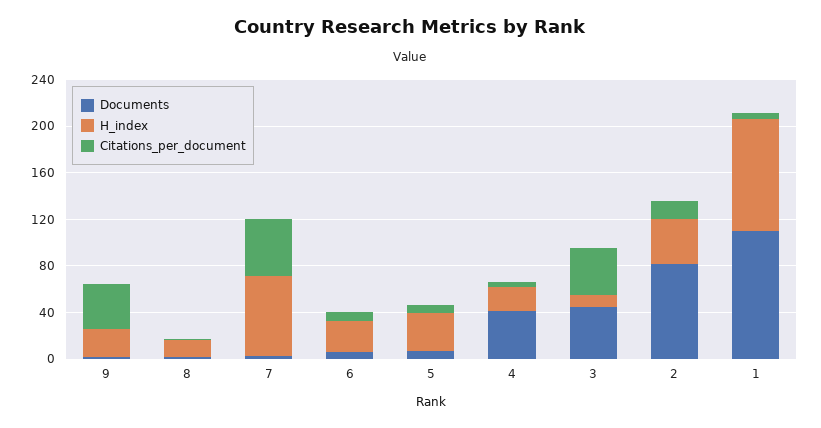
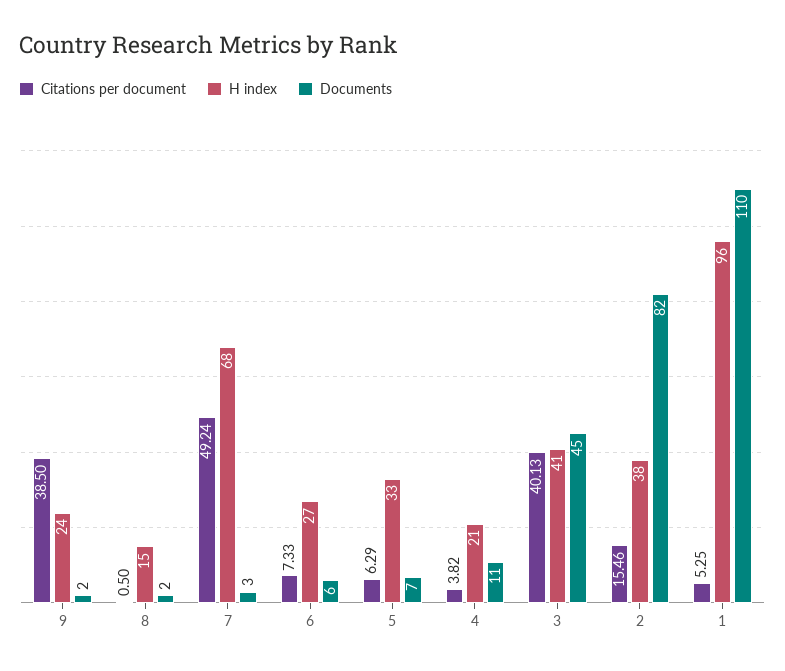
  {
    "Documents": {
      "9": 2,
      "8": 2,
      "7": 3,
      "6": 6,
      "5": 7,
-     "4": 40,
+     "4": 11,
      "3": 45,
      "2": 82,
      "1": 110
    },
    "H_index": {
      "9": 24,
      "8": 15,
      "7": 68,
      "6": 27,
      "5": 33,
      "4": 21,
-     "3": 10,
+     "3": 41,
      "2": 38,
      "1": 96
    },
    "Citations_per_document": {
      "9": 38.5,
      "8": 0.5,
      "7": 49.24,
      "6": 7.33,
      "5": 6.29,
      "4": 3.82,
      "3": 40.13,
      "2": 15.46,
      "1": 5.25
    }
  }

